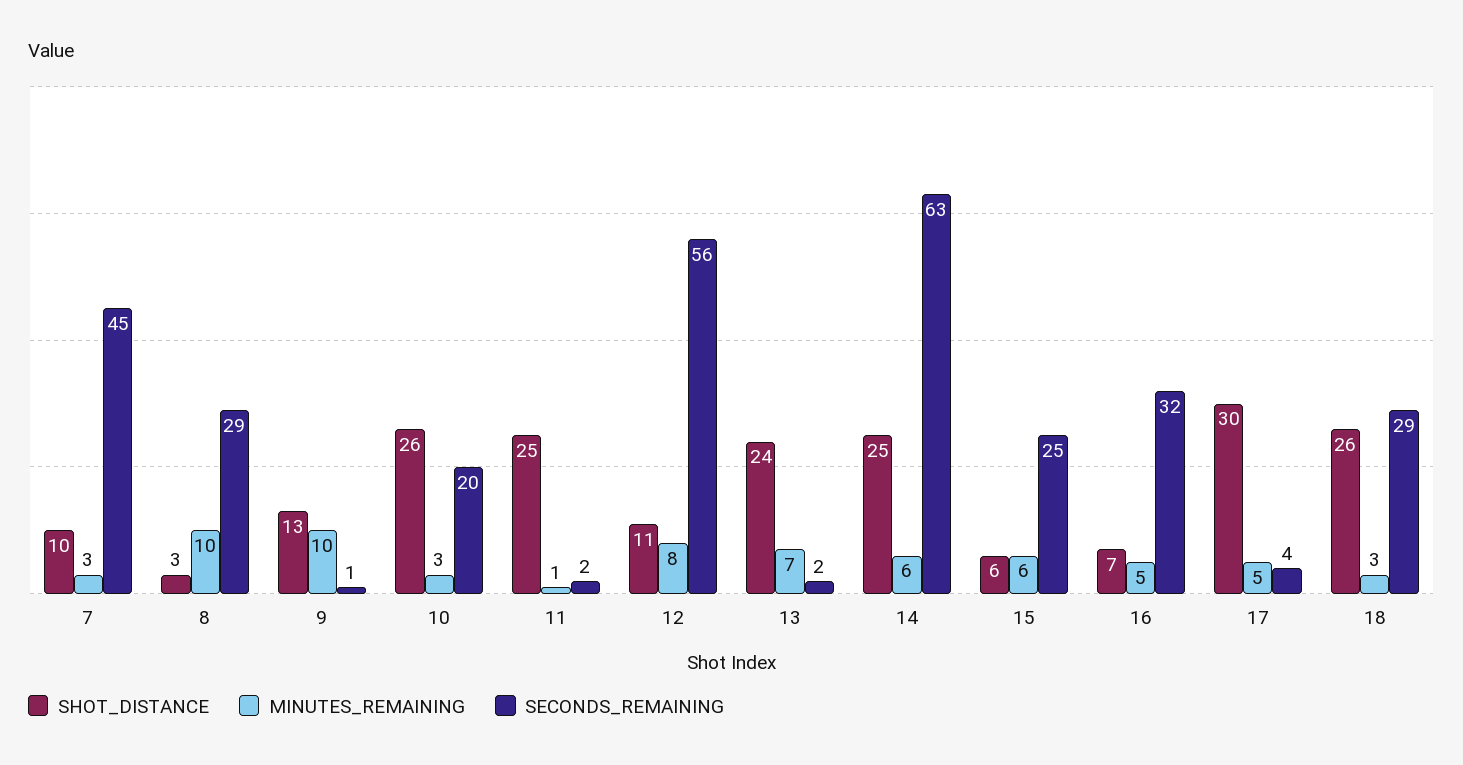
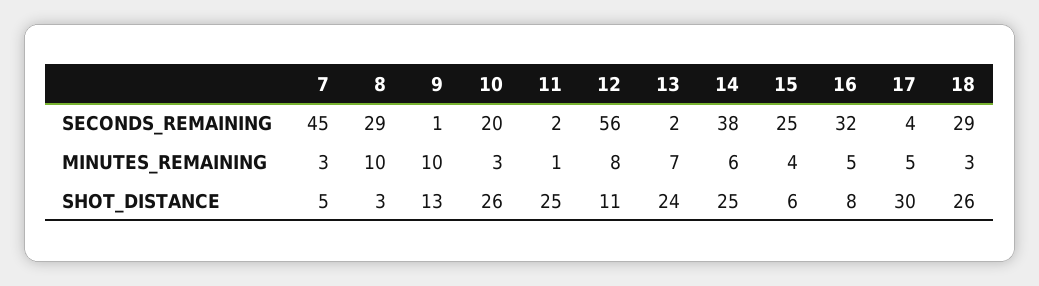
  {
    "SHOT_DISTANCE": {
-     "7": 10,
+     "7": 5,
      "8": 3,
      "9": 13,
      "10": 26,
      "11": 25,
      "12": 11,
      "13": 24,
      "14": 25,
      "15": 6,
-     "16": 7,
+     "16": 8,
      "17": 30,
      "18": 26
    },
    "MINUTES_REMAINING": {
      "7": 3,
      "8": 10,
      "9": 10,
      "10": 3,
      "11": 1,
      "12": 8,
      "13": 7,
      "14": 6,
-     "15": 6,
+     "15": 4,
      "16": 5,
      "17": 5,
      "18": 3
    },
    "SECONDS_REMAINING": {
      "7": 45,
      "8": 29,
      "9": 1,
      "10": 20,
      "11": 2,
      "12": 56,
      "13": 2,
-     "14": 63,
+     "14": 38,
      "15": 25,
      "16": 32,
      "17": 4,
      "18": 29
    }
  }

